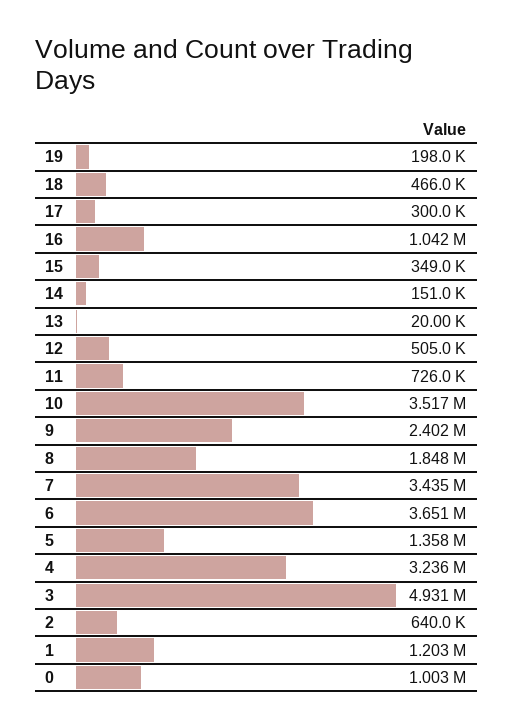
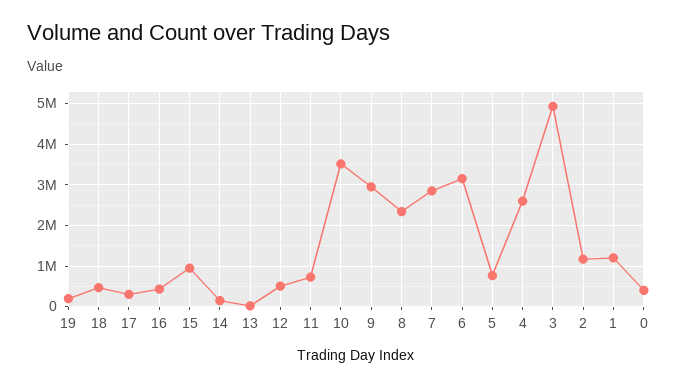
  {
    "19": 198000,
    "18": 466000,
    "17": 300000,
-   "16": 1042000,
+   "16": 400000,
-   "15": 349000,
+   "15": 1000000,
    "14": 151000,
    "13": 20000,
    "12": 505000,
    "11": 726000,
    "10": 3517000,
-   "9": 2402000,
+   "9": 3000000,
-   "8": 1848000,
+   "8": 2400000,
-   "7": 3435000,
+   "7": 2800000,
-   "6": 3651000,
+   "6": 3200000,
-   "5": 1358000,
+   "5": 800000,
-   "4": 3236000,
+   "4": 2600000,
    "3": 4931000,
-   "2": 640000,
+   "2": 1200000,
    "1": 1203000,
-   "0": 1003000
+   "0": 400000
  }

